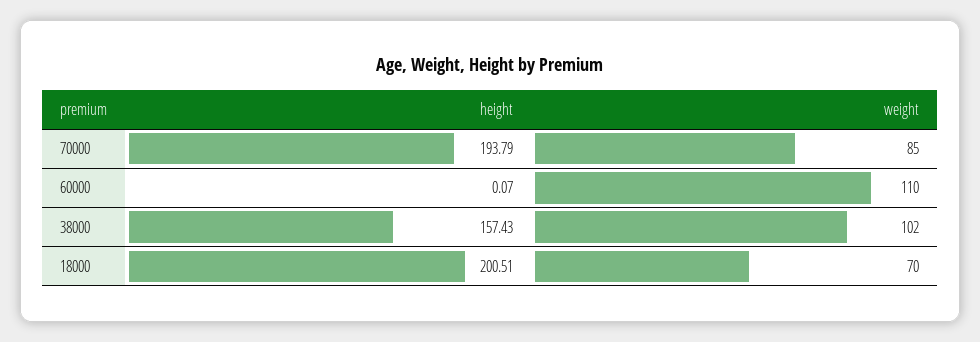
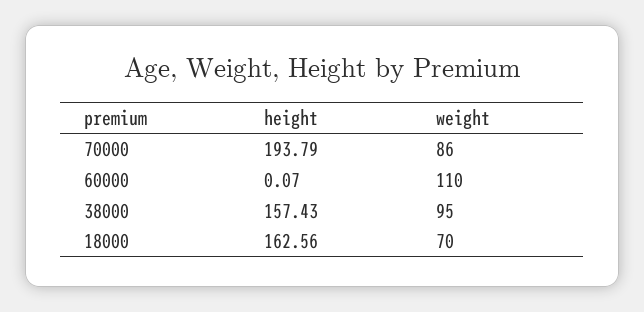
  {
    "height": {
      "70000": 193.79,
      "60000": 0.07,
      "38000": 157.43,
-     "18000": 200.51
+     "18000": 162.56
    },
    "weight": {
-     "70000": 85,
+     "70000": 86,
      "60000": 110,
-     "38000": 102,
+     "38000": 95,
      "18000": 70
    }
  }

